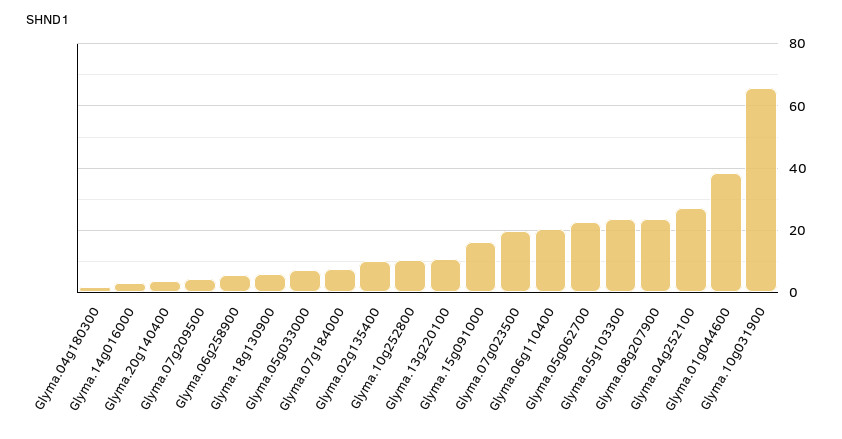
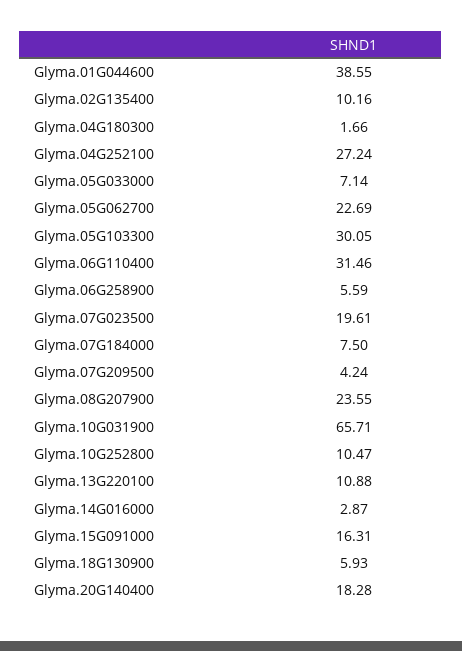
  {
    "Glyma.04g180300": 1.66,
    "Glyma.14g016000": 2.87,
-   "Glyma.20g140400": 4,
+   "Glyma.20g140400": 18.28,
    "Glyma.07g209500": 4.24,
    "Glyma.06g258900": 5.59,
    "Glyma.18g130900": 5.93,
    "Glyma.05g033000": 7.14,
    "Glyma.07g184000": 7.5,
    "Glyma.02g135400": 10.16,
    "Glyma.10g252800": 10.47,
    "Glyma.13g220100": 10.88,
    "Glyma.15g091000": 16.31,
    "Glyma.07g023500": 19.61,
-   "Glyma.06g110400": 20,
+   "Glyma.06g110400": 31.46,
    "Glyma.05g062700": 22.69,
-   "Glyma.05g103300": 24,
+   "Glyma.05g103300": 30.05,
    "Glyma.08g207900": 23.55,
    "Glyma.04g252100": 27.24,
    "Glyma.01g044600": 38.55,
    "Glyma.10g031900": 65.71
  }

